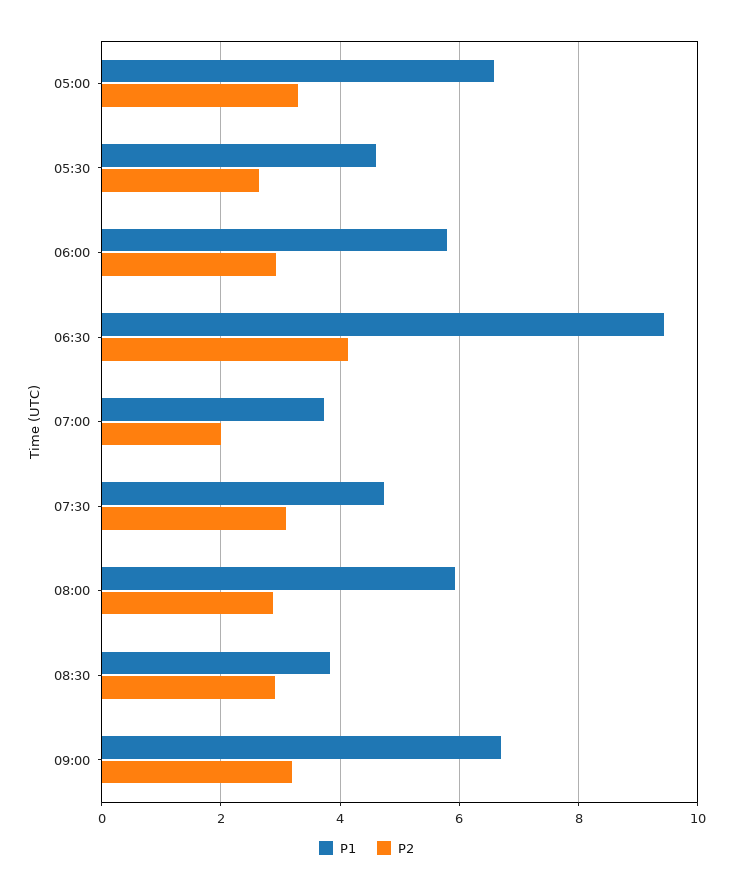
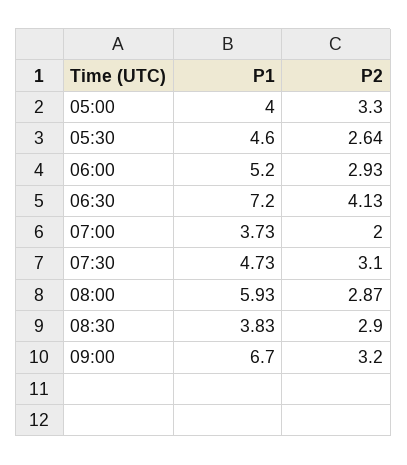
  {
    "P1": {
-     "05:00": 6.6,
+     "05:00": 4,
      "05:30": 4.6,
-     "06:00": 5.8,
+     "06:00": 5.2,
-     "06:30": 9.4,
+     "06:30": 7.2,
      "07:00": 3.73,
      "07:30": 4.73,
      "08:00": 5.93,
      "08:30": 3.83,
      "09:00": 6.7
    },
    "P2": {
      "05:00": 3.3,
      "05:30": 2.64,
      "06:00": 2.93,
      "06:30": 4.13,
      "07:00": 2,
      "07:30": 3.1,
      "08:00": 2.87,
      "08:30": 2.9,
      "09:00": 3.2
    }
  }

